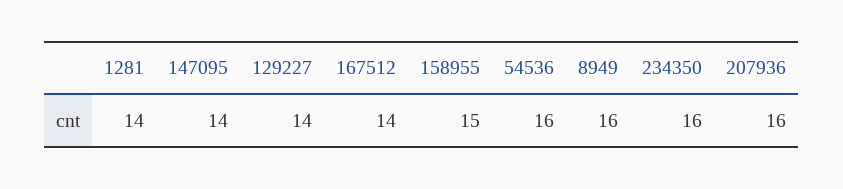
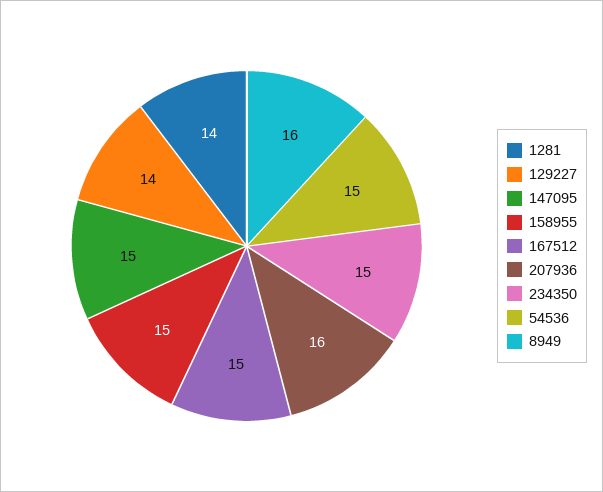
  {
    "1281": 14,
-   "147095": 14,
+   "147095": 15,
    "129227": 14,
-   "167512": 14,
+   "167512": 15,
    "158955": 15,
-   "54536": 16,
+   "54536": 15,
    "8949": 16,
-   "234350": 16,
+   "234350": 15,
    "207936": 16
  }

